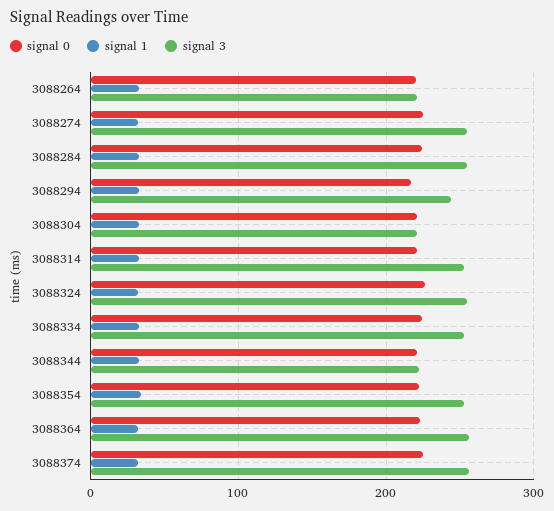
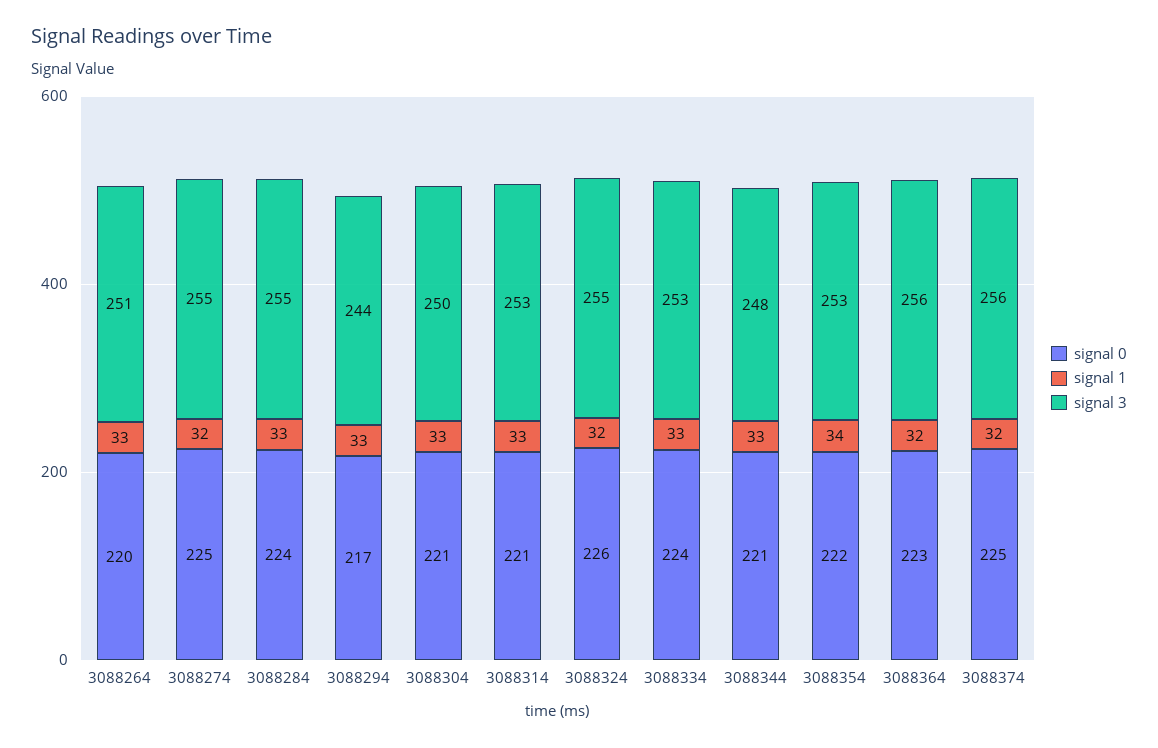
  {
    "signal 0": {
      "3088264": 220,
      "3088274": 225,
      "3088284": 224,
      "3088294": 217,
      "3088304": 221,
      "3088314": 221,
      "3088324": 226,
      "3088334": 224,
      "3088344": 221,
      "3088354": 222,
      "3088364": 223,
      "3088374": 225
    },
    "signal 1": {
      "3088264": 33,
      "3088274": 32,
      "3088284": 33,
      "3088294": 33,
      "3088304": 33,
      "3088314": 33,
      "3088324": 32,
      "3088334": 33,
      "3088344": 33,
      "3088354": 34,
      "3088364": 32,
      "3088374": 32
    },
    "signal 3": {
-     "3088264": 220,
+     "3088264": 251,
      "3088274": 255,
      "3088284": 255,
      "3088294": 244,
-     "3088304": 220,
+     "3088304": 250,
      "3088314": 253,
      "3088324": 255,
      "3088334": 253,
-     "3088344": 220,
+     "3088344": 248,
      "3088354": 253,
      "3088364": 256,
      "3088374": 256
    }
  }

